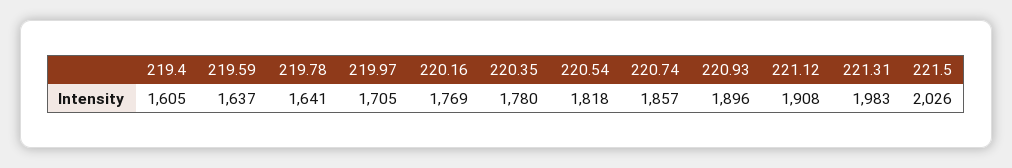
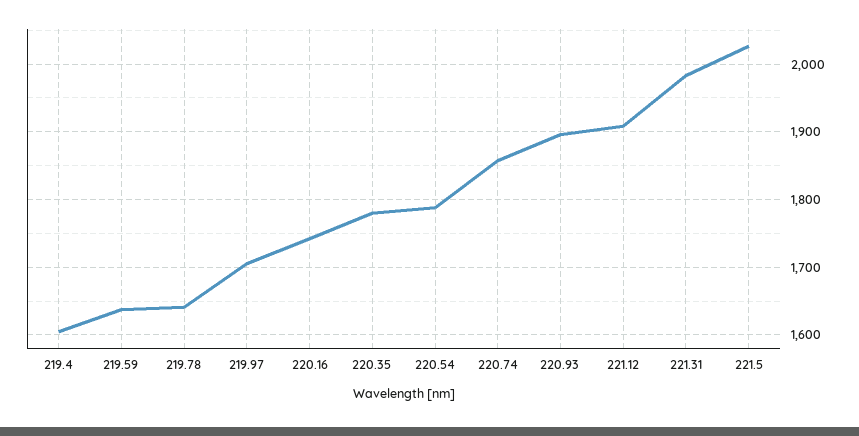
  {
    "219.4": 1605,
    "219.59": 1637,
    "219.78": 1641,
    "219.97": 1705,
-   "220.16": 1769,
+   "220.16": 1740,
    "220.35": 1780,
-   "220.54": 1818,
+   "220.54": 1790,
    "220.74": 1857,
    "220.93": 1896,
    "221.12": 1908,
    "221.31": 1983,
    "221.5": 2026
  }

